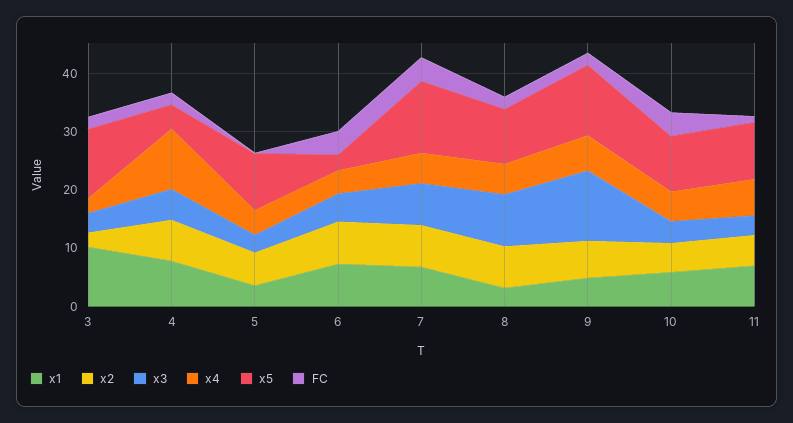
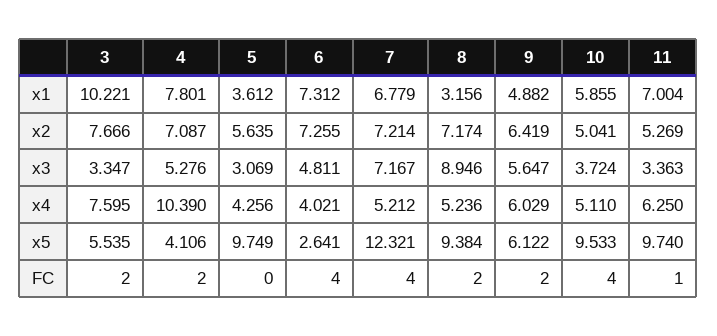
  {
    "x1": {
      "3": 10.221,
      "4": 7.801,
      "5": 3.612,
      "6": 7.312,
      "7": 6.779,
      "8": 3.156,
      "9": 4.882,
      "10": 5.855,
      "11": 7.004
    },
    "x2": {
-     "3": 2,
+     "3": 7.666,
      "4": 7.087,
      "5": 5.635,
      "6": 7.255,
      "7": 7.214,
      "8": 7.174,
      "9": 6.419,
      "10": 5.041,
      "11": 5.269
    },
    "x3": {
      "3": 3.347,
      "4": 5.276,
      "5": 3.069,
      "6": 4.811,
      "7": 7.167,
      "8": 8.946,
-     "9": 12,
+     "9": 5.647,
      "10": 3.724,
      "11": 3.363
    },
    "x4": {
-     "3": 2,
+     "3": 7.595,
      "4": 10.39,
      "5": 4.256,
      "6": 4.021,
      "7": 5.212,
      "8": 5.236,
      "9": 6.029,
      "10": 5.11,
      "11": 6.25
    },
    "x5": {
-     "3": 12,
+     "3": 5.535,
      "4": 4.106,
      "5": 9.749,
      "6": 2.641,
      "7": 12.321,
      "8": 9.384,
-     "9": 12,
+     "9": 6.122,
      "10": 9.533,
      "11": 9.74
    },
    "FC": {
      "3": 2,
      "4": 2,
      "5": 0,
      "6": 4,
      "7": 4,
      "8": 2,
      "9": 2,
      "10": 4,
      "11": 1
    }
  }

